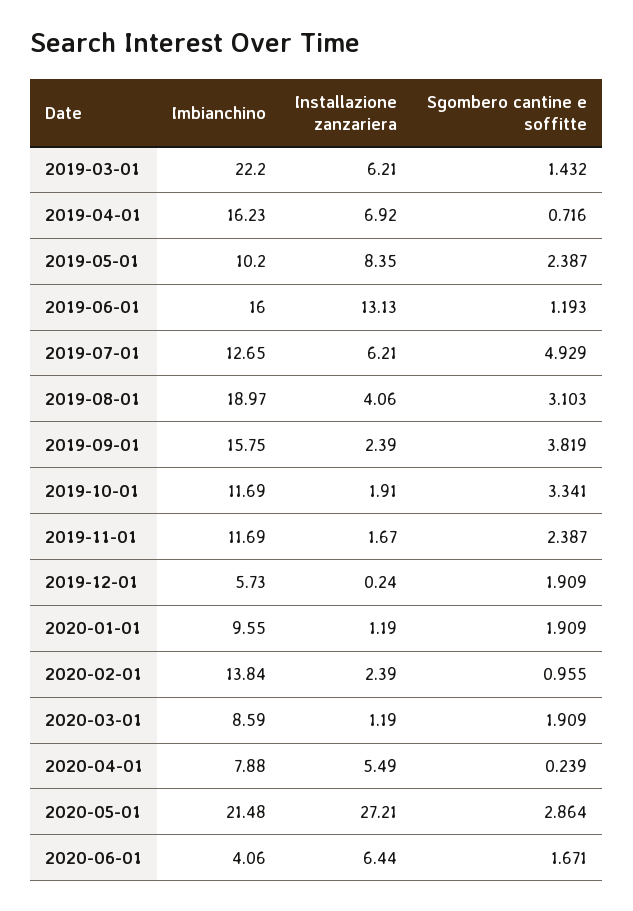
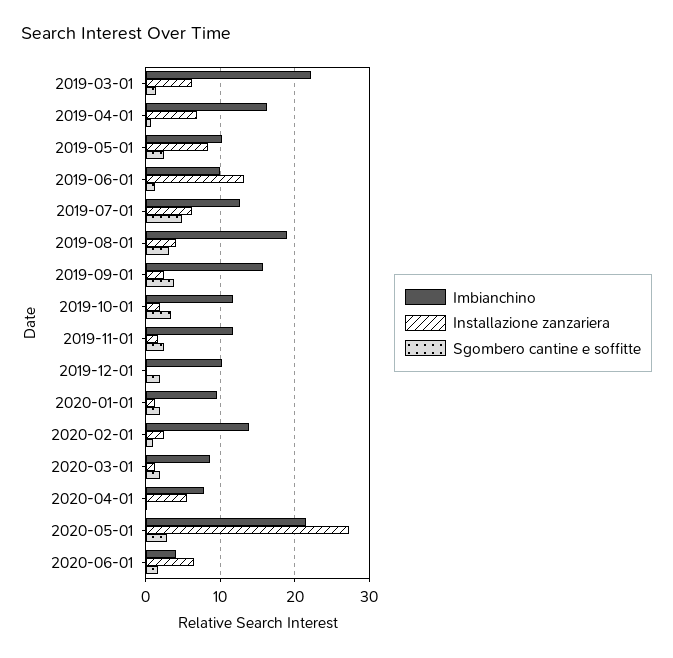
  {
    "Imbianchino": {
      "2019-03-01": 22.2,
      "2019-04-01": 16.23,
      "2019-05-01": 10.2,
-     "2019-06-01": 16,
+     "2019-06-01": 10,
      "2019-07-01": 12.65,
      "2019-08-01": 18.97,
      "2019-09-01": 15.75,
      "2019-10-01": 11.69,
      "2019-11-01": 11.69,
-     "2019-12-01": 5.73,
+     "2019-12-01": 10,
      "2020-01-01": 9.55,
      "2020-02-01": 13.84,
      "2020-03-01": 8.59,
      "2020-04-01": 7.88,
      "2020-05-01": 21.48,
      "2020-06-01": 4.06
    },
    "Installazione zanzariera": {
      "2019-03-01": 6.21,
      "2019-04-01": 6.92,
      "2019-05-01": 8.35,
      "2019-06-01": 13.13,
      "2019-07-01": 6.21,
      "2019-08-01": 4.06,
      "2019-09-01": 2.39,
      "2019-10-01": 1.91,
      "2019-11-01": 1.67,
      "2019-12-01": 0.24,
      "2020-01-01": 1.19,
      "2020-02-01": 2.39,
      "2020-03-01": 1.19,
      "2020-04-01": 5.49,
      "2020-05-01": 27.21,
      "2020-06-01": 6.44
    },
    "Sgombero cantine e soffitte": {
      "2019-03-01": 1.432,
      "2019-04-01": 0.716,
      "2019-05-01": 2.387,
      "2019-06-01": 1.193,
      "2019-07-01": 4.929,
      "2019-08-01": 3.103,
      "2019-09-01": 3.819,
      "2019-10-01": 3.341,
      "2019-11-01": 2.387,
      "2019-12-01": 1.909,
      "2020-01-01": 1.909,
      "2020-02-01": 0.955,
      "2020-03-01": 1.909,
      "2020-04-01": 0.239,
      "2020-05-01": 2.864,
      "2020-06-01": 1.671
    }
  }

